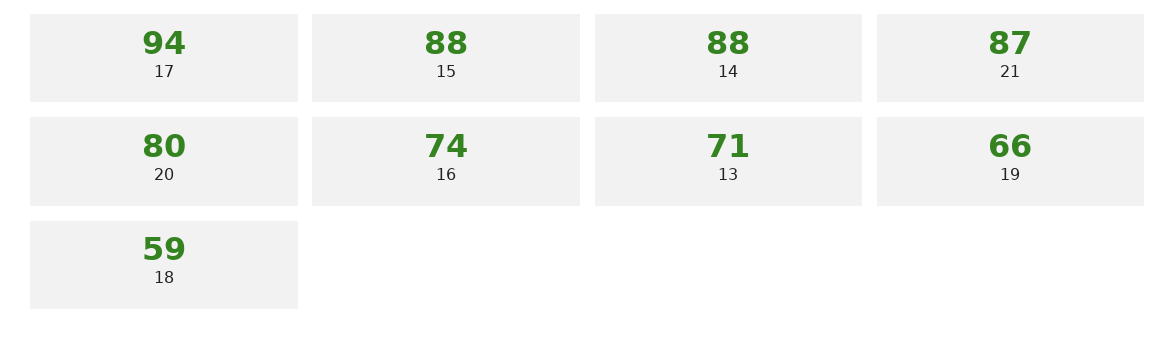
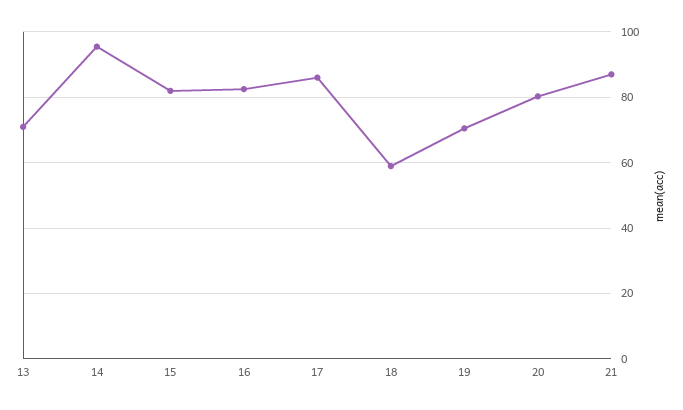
  {
-   "17": 94,
+   "17": 86,
-   "15": 88,
+   "15": 82,
-   "14": 88,
+   "14": 96,
    "21": 87,
    "20": 80,
-   "16": 74,
+   "16": 82,
    "13": 71,
-   "19": 66,
+   "19": 70,
    "18": 59
  }

